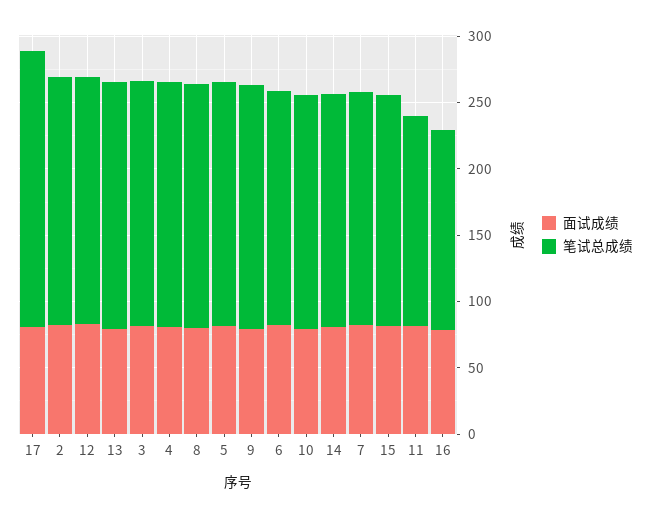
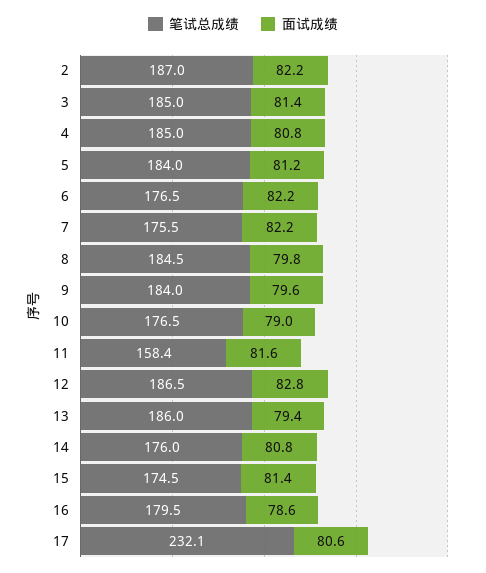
  {
    "面试成绩": {
      "17": 80.6,
      "2": 82.2,
      "12": 82.8,
      "13": 79.4,
      "3": 81.4,
      "4": 80.8,
      "8": 79.8,
      "5": 81.2,
      "9": 79.6,
      "6": 82.2,
      "10": 79,
      "14": 80.8,
      "7": 82.2,
      "15": 81.4,
      "11": 81.6,
      "16": 78.6
    },
    "笔试总成绩": {
-     "17": 210,
+     "17": 232.1,
      "2": 187,
      "12": 186.5,
      "13": 186,
      "3": 185,
      "4": 185,
      "8": 184.5,
      "5": 184,
      "9": 184,
      "6": 176.5,
      "10": 176.5,
      "14": 176,
      "7": 175.5,
      "15": 174.5,
      "11": 158.4,
-     "16": 150
+     "16": 179.5
    }
  }

